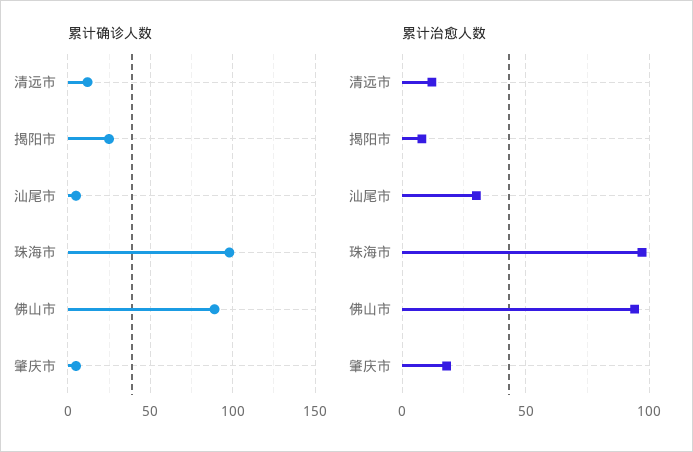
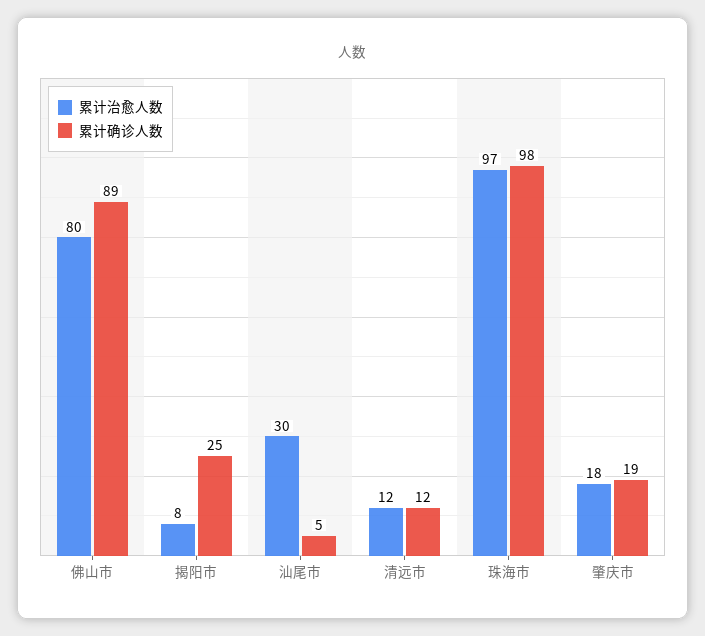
  {
    "累计确诊人数": {
      "清远市": 12,
      "揭阳市": 25,
      "汕尾市": 5,
      "珠海市": 98,
      "佛山市": 89,
-     "肇庆市": 5
+     "肇庆市": 19
    },
    "累计治愈人数": {
      "清远市": 12,
      "揭阳市": 8,
      "汕尾市": 30,
      "珠海市": 97,
-     "佛山市": 95,
+     "佛山市": 80,
      "肇庆市": 18
    }
  }

